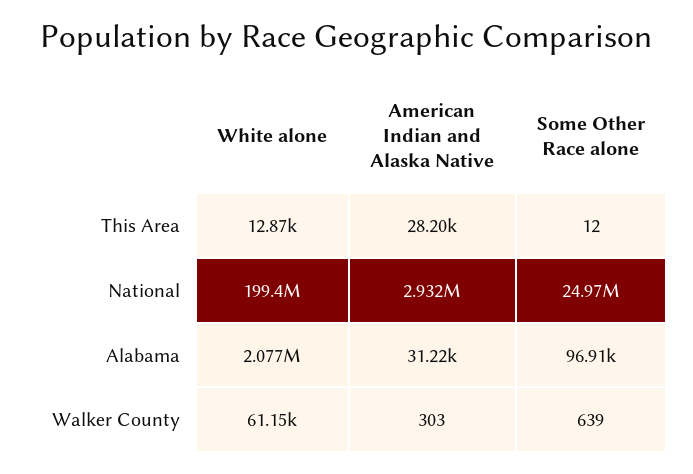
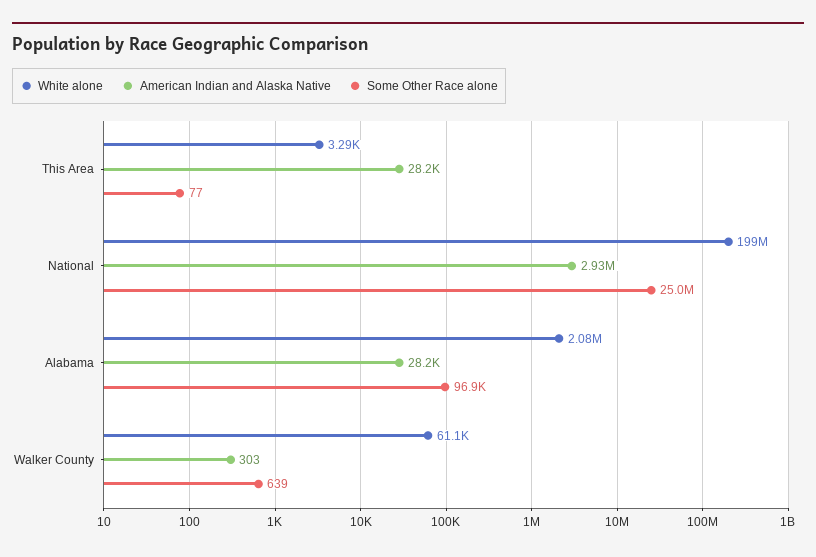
  {
    "White alone": {
-     "This Area": 12870,
+     "This Area": 3290,
      "National": 199400000,
      "Alabama": 2077000,
      "Walker County": 61150
    },
    "American Indian and Alaska Native": {
      "This Area": 28200,
      "National": 2932000,
-     "Alabama": 31220,
+     "Alabama": 28200,
      "Walker County": 303
    },
    "Some Other Race alone": {
-     "This Area": 12,
+     "This Area": 77,
      "National": 24970000,
      "Alabama": 96910,
      "Walker County": 639
    }
  }

